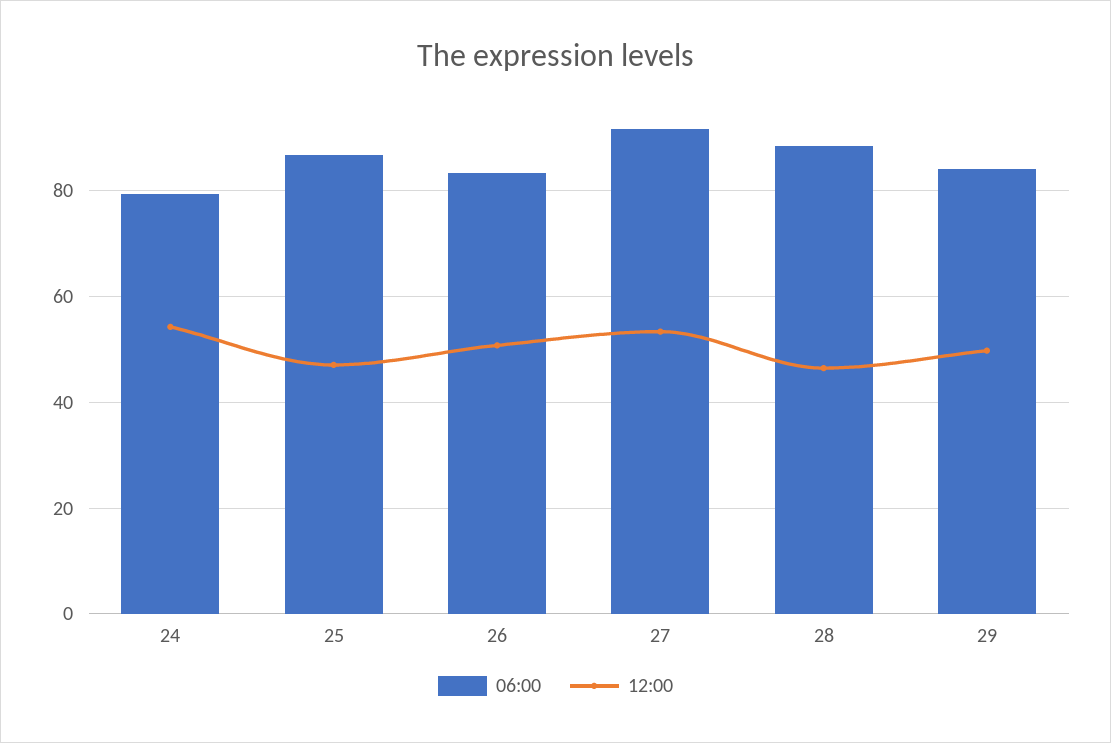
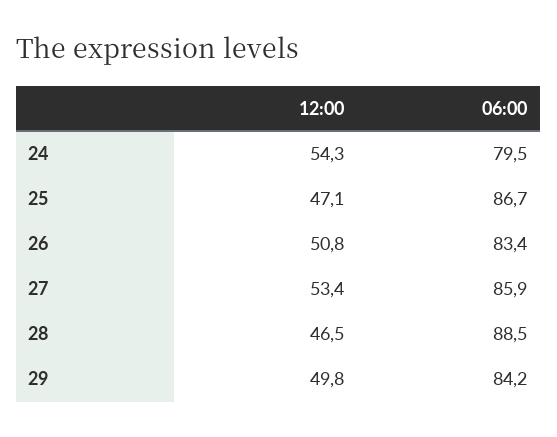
  {
    "06:00": {
      "24": 79.5,
      "25": 86.7,
      "26": 83.4,
-     "27": 92,
+     "27": 85.9,
      "28": 88.5,
      "29": 84.2
    },
    "12:00": {
      "24": 54.3,
      "25": 47.1,
      "26": 50.8,
      "27": 53.4,
      "28": 46.5,
      "29": 49.8
    }
  }

